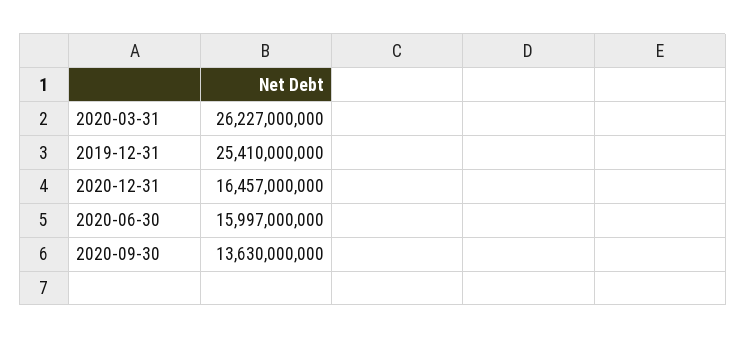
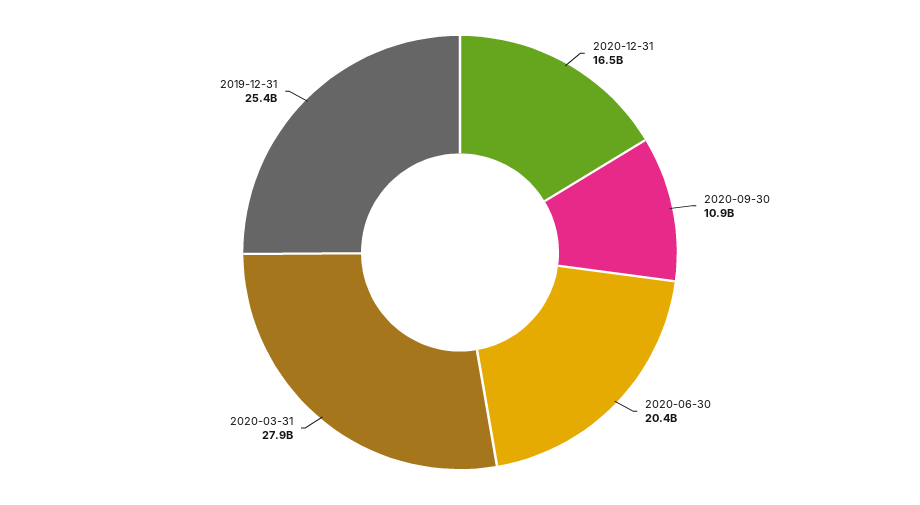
  {
-   "2020-03-31": 26227000000,
+   "2020-03-31": 27900000000,
    "2019-12-31": 25410000000,
    "2020-12-31": 16457000000,
-   "2020-06-30": 15997000000,
+   "2020-06-30": 20400000000,
-   "2020-09-30": 13630000000
+   "2020-09-30": 10900000000
  }

